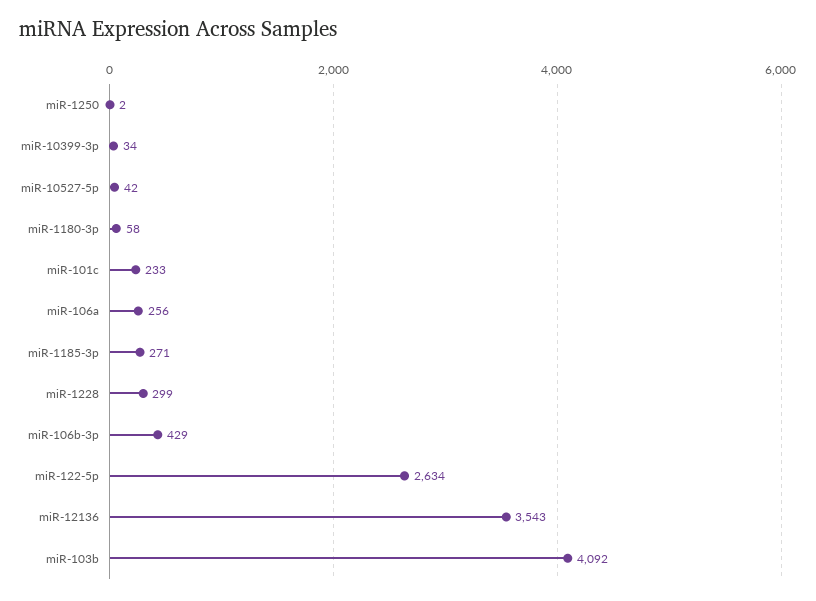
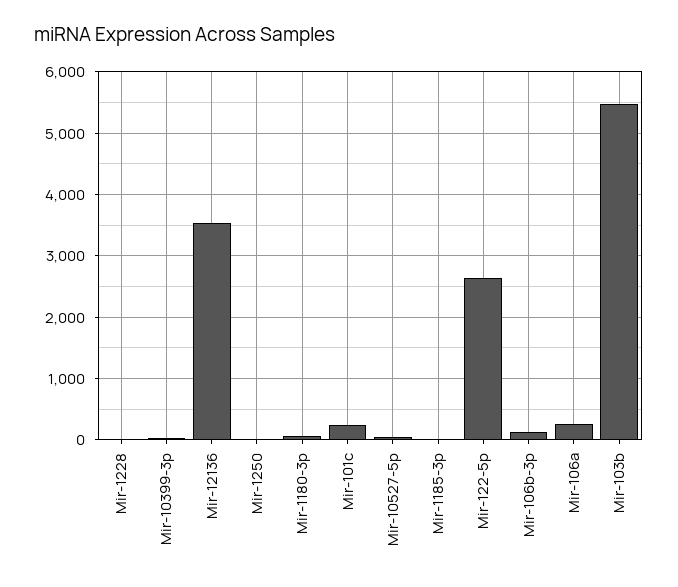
  {
    "miR-1250": 2,
    "miR-10399-3p": 34,
    "miR-10527-5p": 42,
    "miR-1180-3p": 58,
    "miR-101c": 233,
    "miR-106a": 256,
-   "miR-1185-3p": 271,
+   "miR-1185-3p": 0,
-   "miR-1228": 299,
+   "miR-1228": 0,
-   "miR-106b-3p": 429,
+   "miR-106b-3p": 100,
    "miR-122-5p": 2634,
    "miR-12136": 3543,
-   "miR-103b": 4092
+   "miR-103b": 5500
  }

